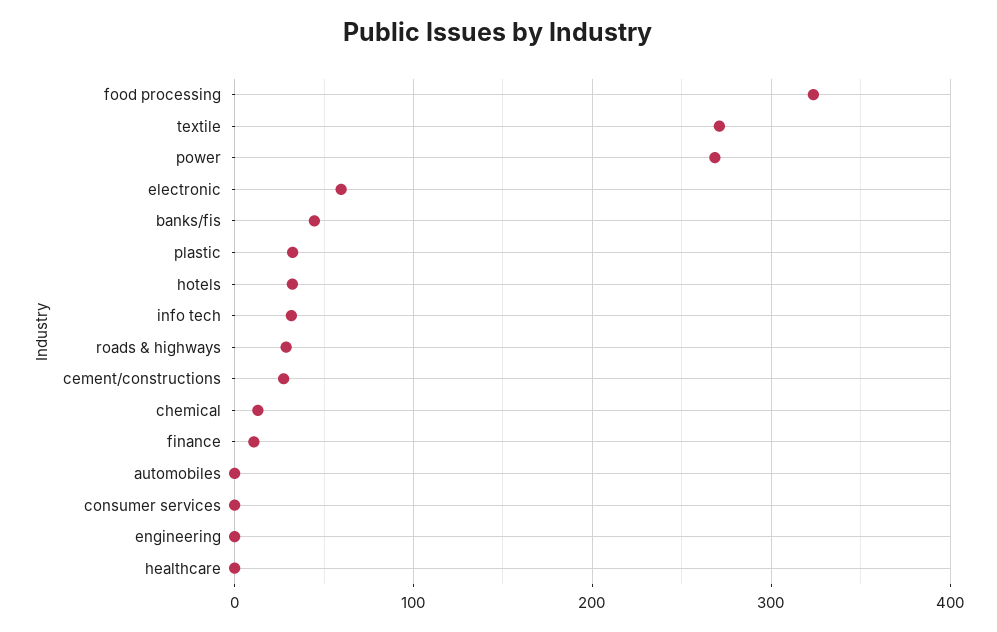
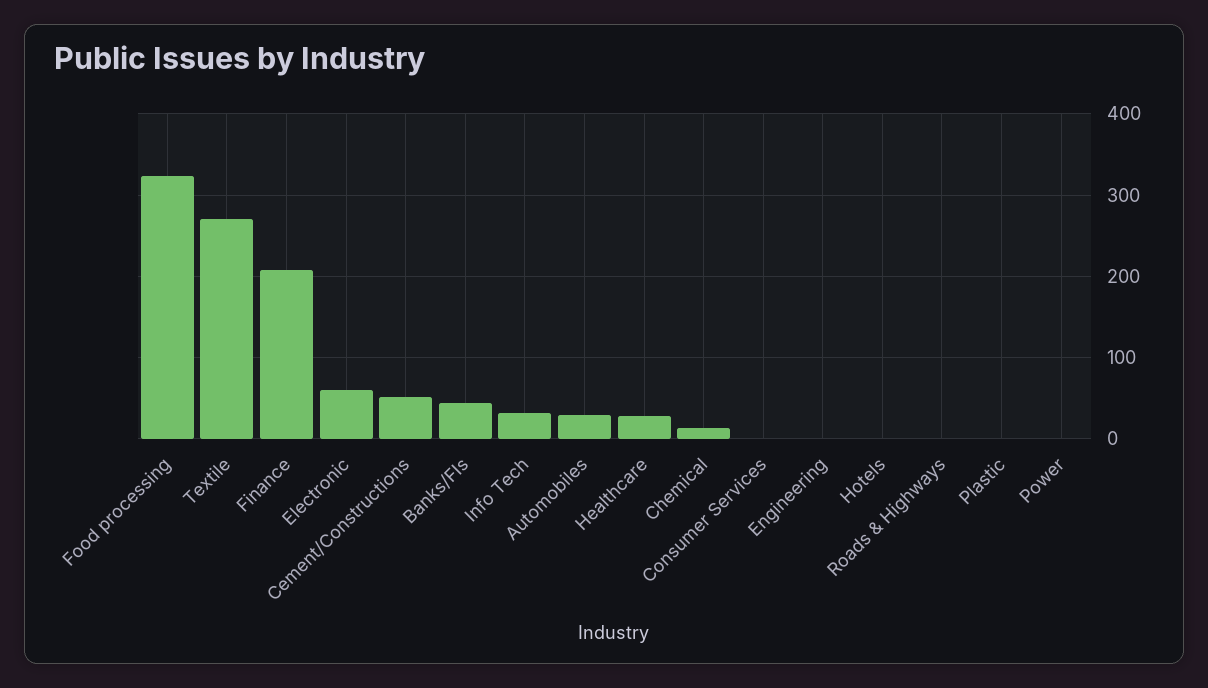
  {
    "food processing": 320,
    "textile": 270,
-   "power": 270,
+   "power": 0,
    "electronic": 60,
    "banks/fis": 40,
-   "plastic": 30,
+   "plastic": 0,
-   "hotels": 30,
+   "hotels": 0,
    "info tech": 30,
-   "roads & highways": 30,
+   "roads & highways": 0,
-   "cement/constructions": 30,
+   "cement/constructions": 50,
    "chemical": 10,
-   "finance": 10,
+   "finance": 210,
-   "automobiles": 0,
+   "automobiles": 30,
    "consumer services": 0,
    "engineering": 0,
-   "healthcare": 0
+   "healthcare": 30
  }

